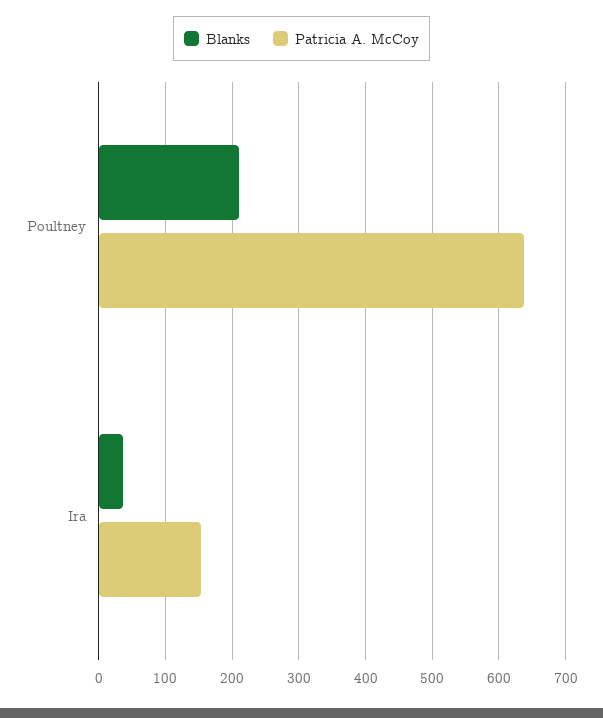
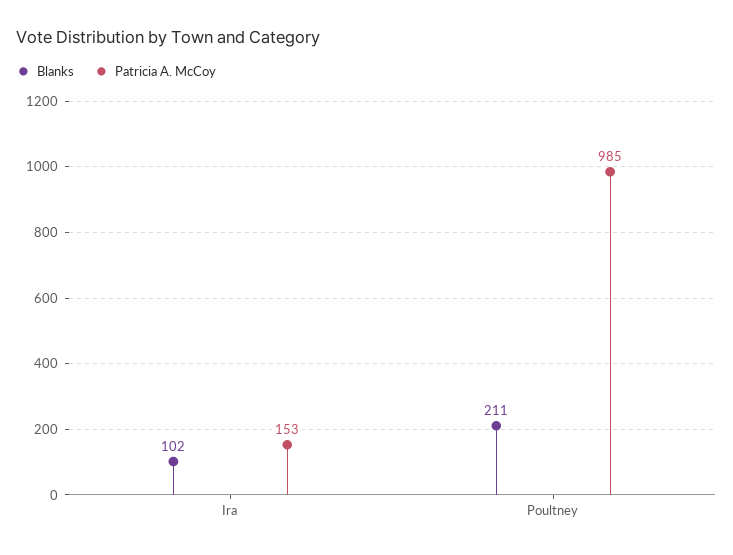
  {
    "Blanks": {
      "Poultney": 211,
-     "Ira": 40
+     "Ira": 102
    },
    "Patricia A. McCoy": {
-     "Poultney": 640,
+     "Poultney": 985,
      "Ira": 153
    }
  }

